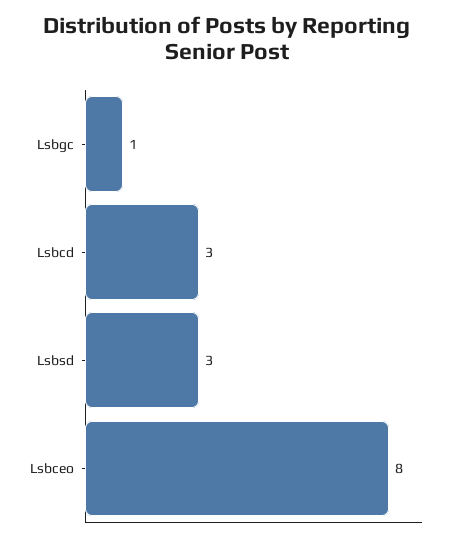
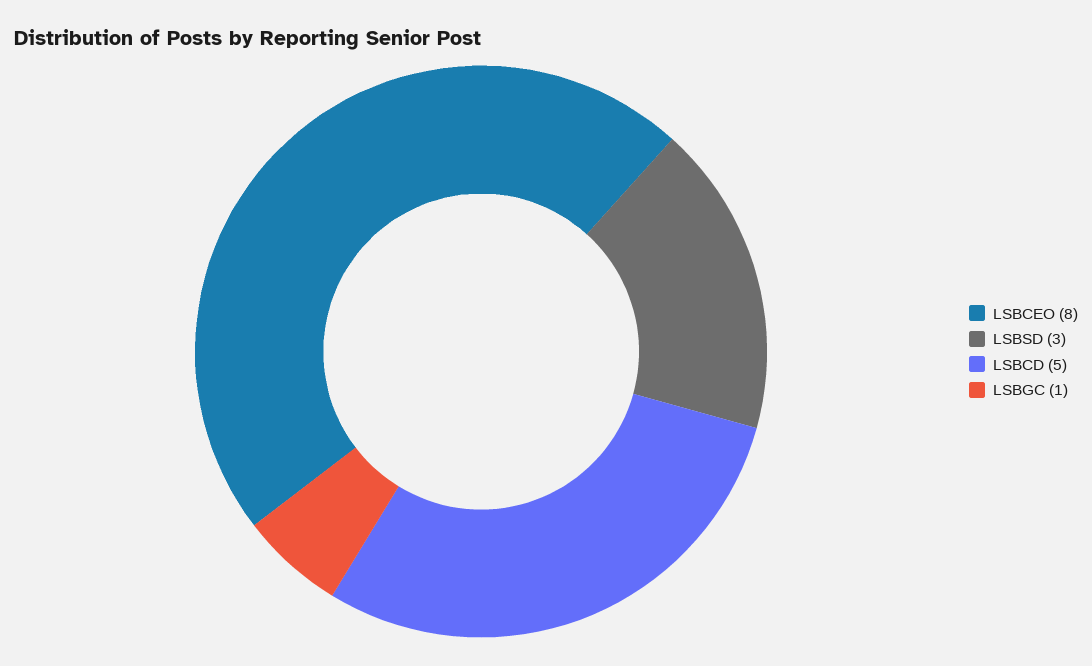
  {
    "Lsbgc": 1,
-   "Lsbcd": 3,
+   "Lsbcd": 5,
    "Lsbsd": 3,
    "Lsbceo": 8
  }

